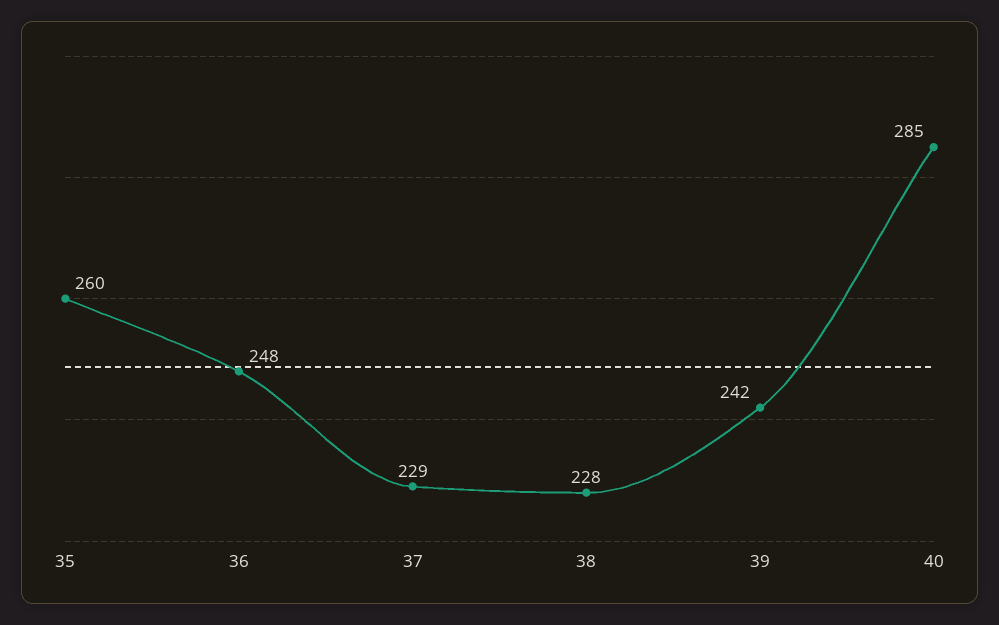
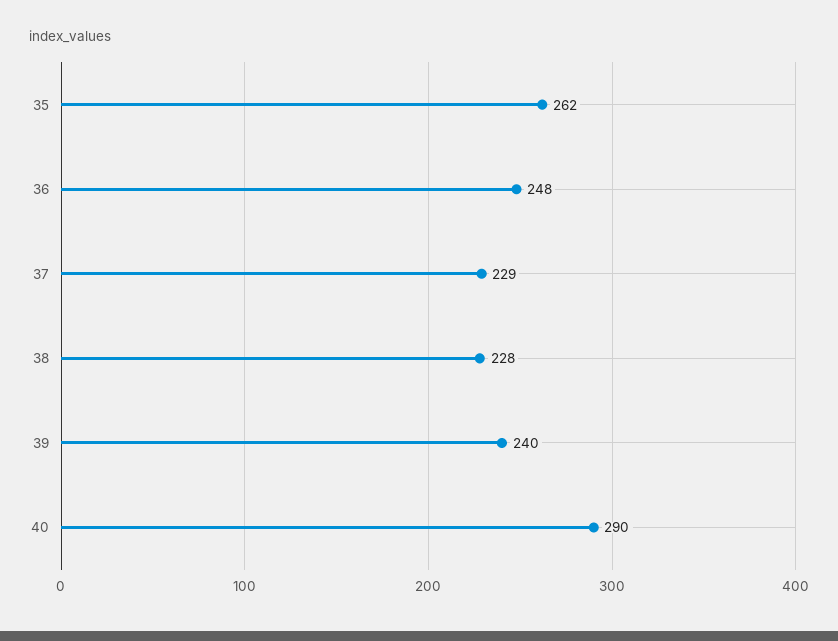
  {
-   "35": 260,
+   "35": 262,
    "36": 248,
    "37": 229,
    "38": 228,
-   "39": 242,
+   "39": 240,
-   "40": 285
+   "40": 290
  }

